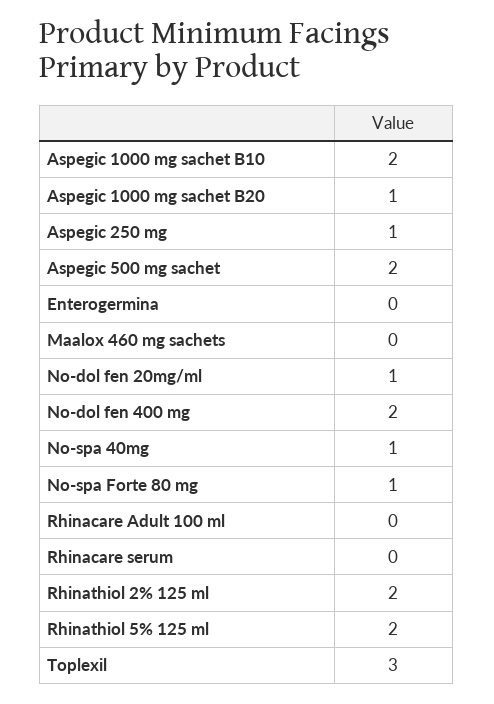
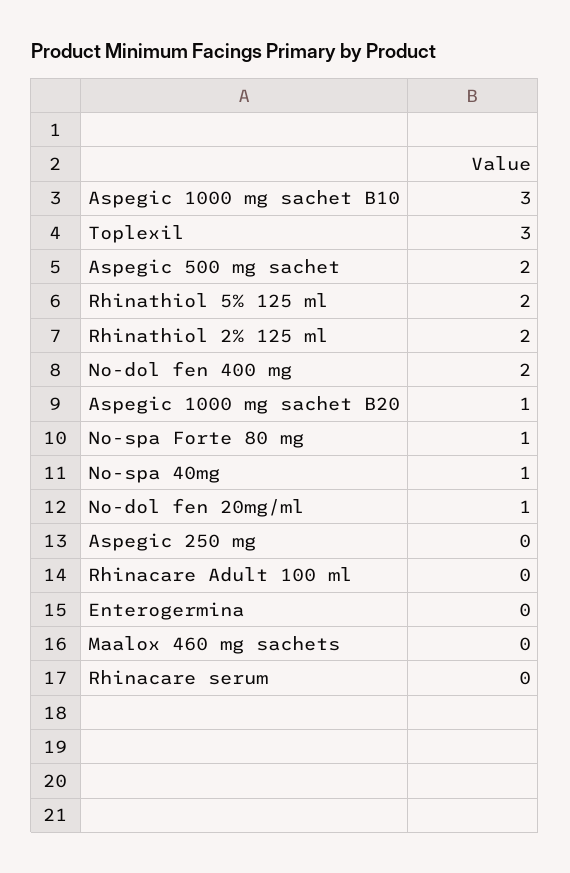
  {
-   "Aspegic 1000 mg sachet B10": 2,
+   "Aspegic 1000 mg sachet B10": 3,
    "Aspegic 1000 mg sachet B20": 1,
-   "Aspegic 250 mg": 1,
+   "Aspegic 250 mg": 0,
    "Aspegic 500 mg sachet": 2,
    "Enterogermina": 0,
    "Maalox 460 mg sachets": 0,
    "No-dol fen 20mg/ml": 1,
    "No-dol fen 400 mg": 2,
    "No-spa 40mg": 1,
    "No-spa Forte 80 mg": 1,
    "Rhinacare Adult 100 ml": 0,
    "Rhinacare serum": 0,
    "Rhinathiol 2% 125 ml": 2,
    "Rhinathiol 5% 125 ml": 2,
    "Toplexil": 3
  }

